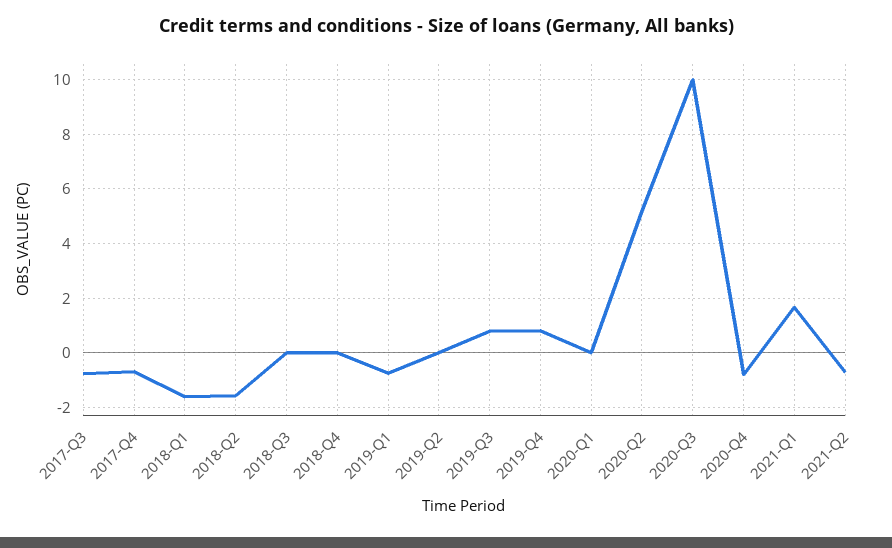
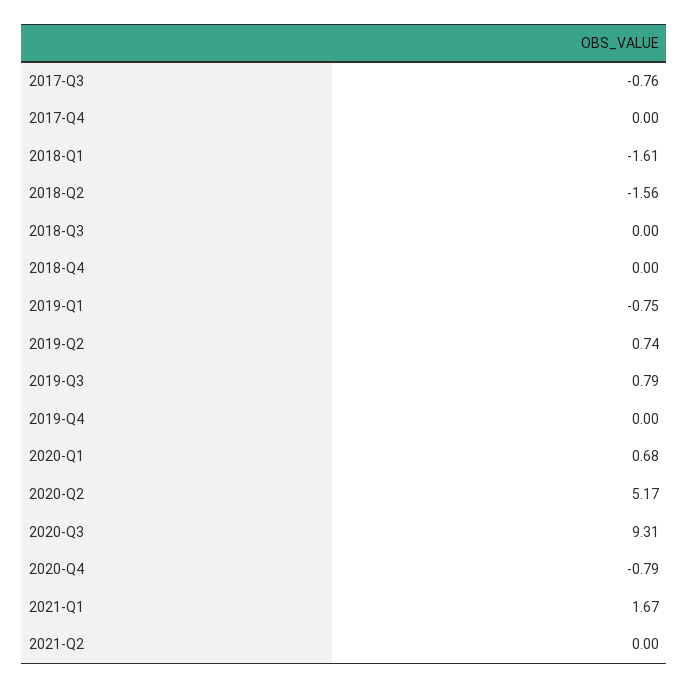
  {
    "2017-Q3": -0.76,
-   "2017-Q4": -0.75,
+   "2017-Q4": 0,
    "2018-Q1": -1.61,
    "2018-Q2": -1.56,
    "2018-Q3": 0,
    "2018-Q4": 0,
    "2019-Q1": -0.75,
-   "2019-Q2": 0,
+   "2019-Q2": 0.74,
    "2019-Q3": 0.79,
-   "2019-Q4": 0.75,
+   "2019-Q4": 0,
-   "2020-Q1": 0,
+   "2020-Q1": 0.68,
    "2020-Q2": 5.17,
-   "2020-Q3": 10,
+   "2020-Q3": 9.31,
    "2020-Q4": -0.79,
    "2021-Q1": 1.67,
-   "2021-Q2": -0.75
+   "2021-Q2": 0
  }

